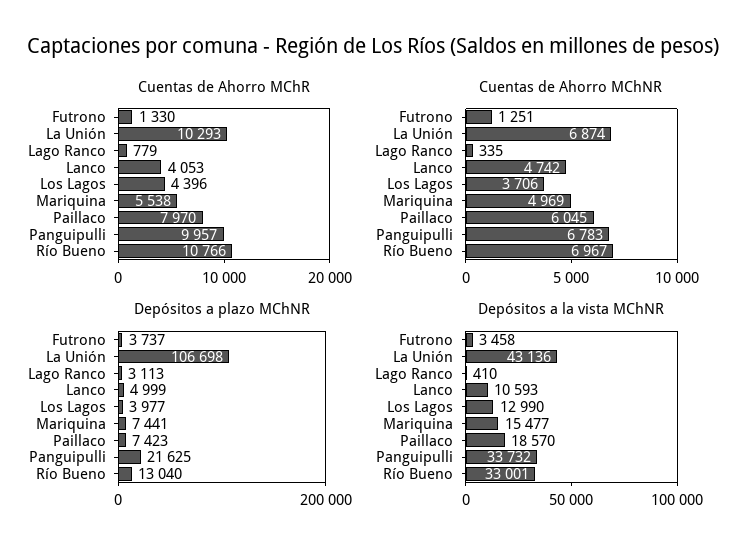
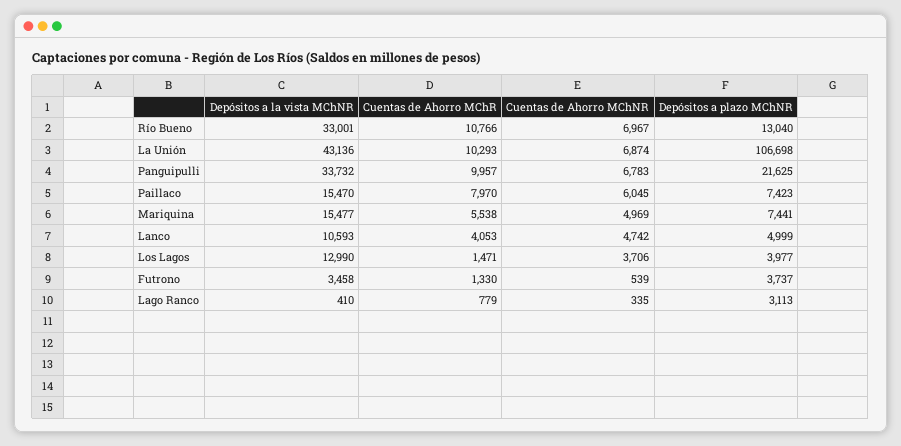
  {
    "Cuentas de Ahorro MChR": {
      "Futrono": 1330,
      "La Unión": 10293,
      "Lago Ranco": 779,
      "Lanco": 4053,
-     "Los Lagos": 4396,
+     "Los Lagos": 1471,
      "Mariquina": 5538,
      "Paillaco": 7970,
      "Panguipulli": 9957,
      "Río Bueno": 10766
    },
    "Cuentas de Ahorro MChNR": {
-     "Futrono": 1251,
+     "Futrono": 539,
      "La Unión": 6874,
      "Lago Ranco": 335,
      "Lanco": 4742,
      "Los Lagos": 3706,
      "Mariquina": 4969,
      "Paillaco": 6045,
      "Panguipulli": 6783,
      "Río Bueno": 6967
    },
    "Depósitos a plazo MChNR": {
      "Futrono": 3737,
      "La Unión": 106698,
      "Lago Ranco": 3113,
      "Lanco": 4999,
      "Los Lagos": 3977,
      "Mariquina": 7441,
      "Paillaco": 7423,
      "Panguipulli": 21625,
      "Río Bueno": 13040
    },
    "Depósitos a la vista MChNR": {
      "Futrono": 3458,
      "La Unión": 43136,
      "Lago Ranco": 410,
      "Lanco": 10593,
      "Los Lagos": 12990,
      "Mariquina": 15477,
-     "Paillaco": 18570,
+     "Paillaco": 15470,
      "Panguipulli": 33732,
      "Río Bueno": 33001
    }
  }

